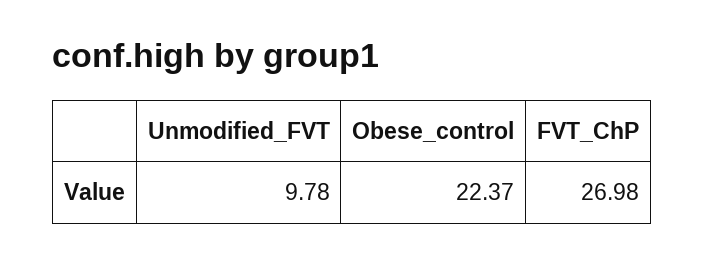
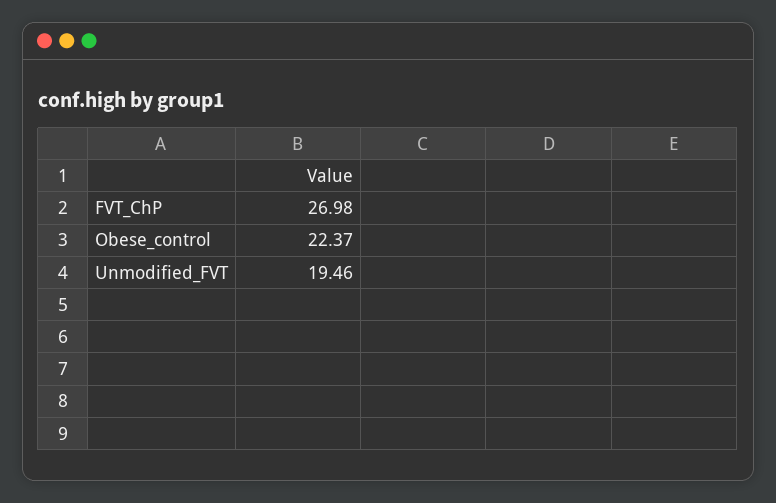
  {
-   "Unmodified_FVT": 9.78,
+   "Unmodified_FVT": 19.46,
    "Obese_control": 22.37,
    "FVT_ChP": 26.98
  }

